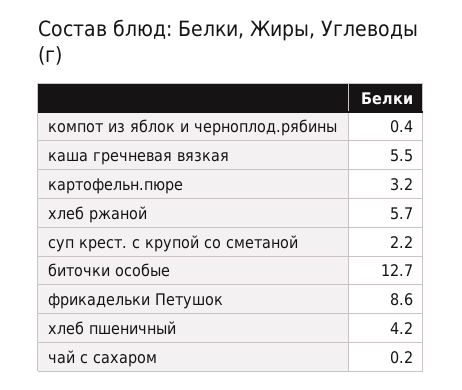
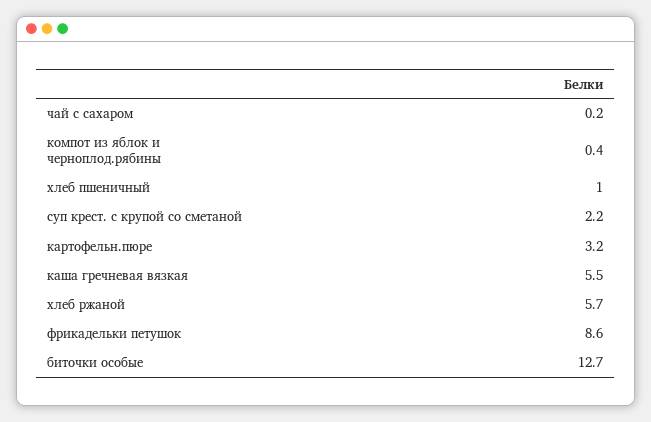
  {
    "компот из яблок и черноплод.рябины": 0.4,
    "каша гречневая вязкая": 5.5,
    "картофельн.пюре": 3.2,
    "хлеб ржаной": 5.7,
    "суп крест. с крупой со сметаной": 2.2,
    "биточки особые": 12.7,
    "фрикадельки Петушок": 8.6,
-   "хлеб пшеничный": 4.2,
+   "хлеб пшеничный": 1,
    "чай с сахаром": 0.2
  }

